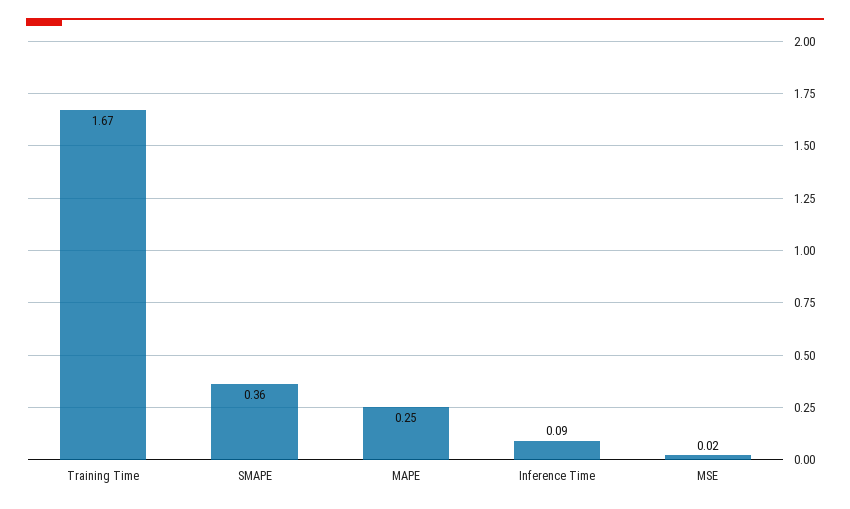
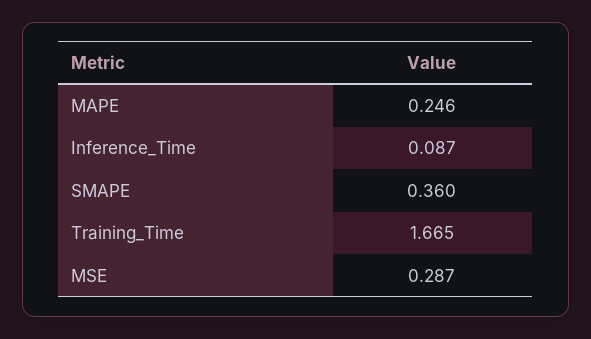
  {
    "Training Time": 1.665,
    "SMAPE": 0.36,
    "MAPE": 0.246,
    "Inference Time": 0.087,
-   "MSE": 0.02
+   "MSE": 0.287
  }

